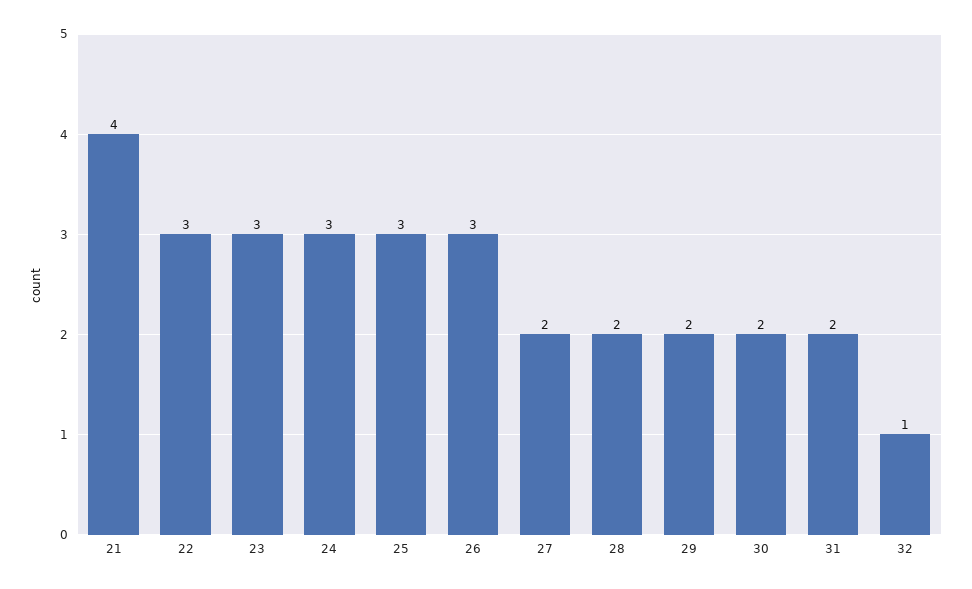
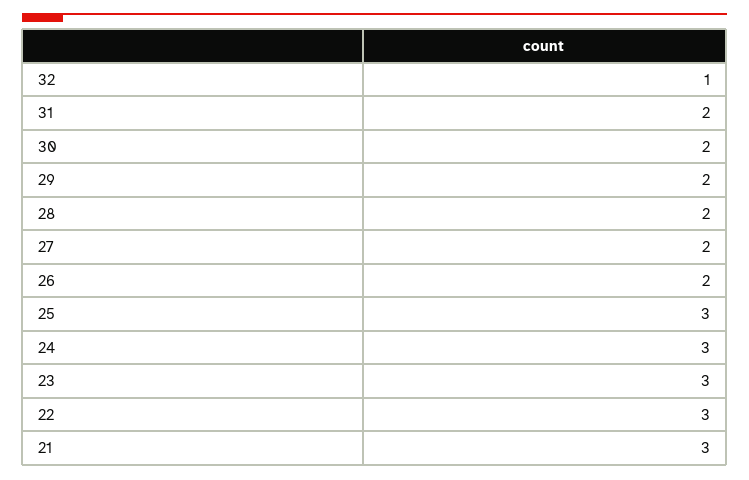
  {
-   "21": 4,
+   "21": 3,
    "22": 3,
    "23": 3,
    "24": 3,
    "25": 3,
-   "26": 3,
+   "26": 2,
    "27": 2,
    "28": 2,
    "29": 2,
    "30": 2,
    "31": 2,
    "32": 1
  }

